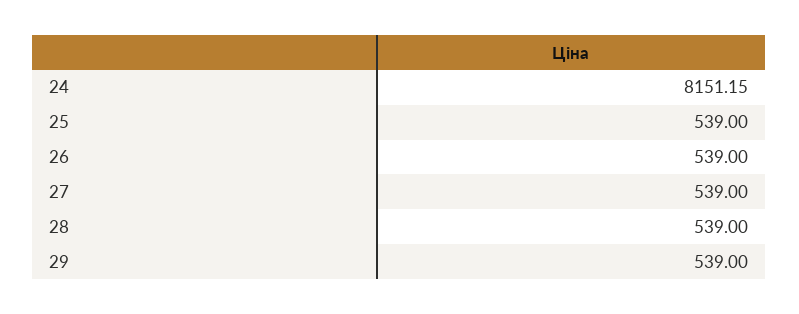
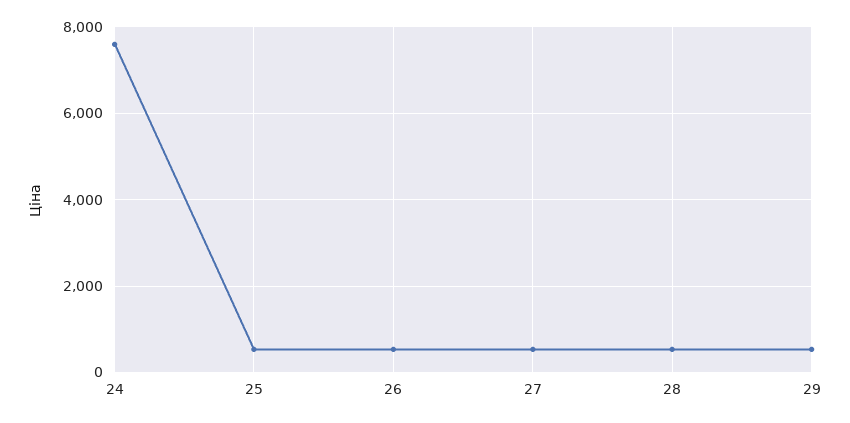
  {
-   "24": 8151.15,
+   "24": 7600,
    "25": 539,
    "26": 539,
    "27": 539,
    "28": 539,
    "29": 539
  }

